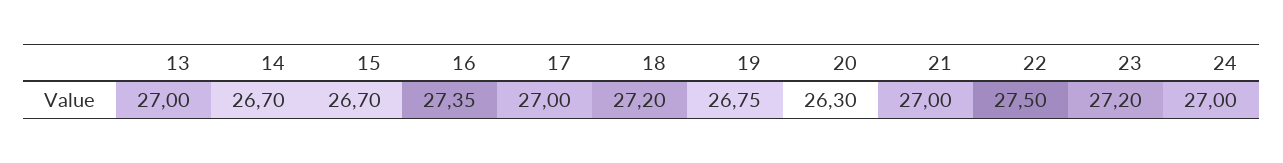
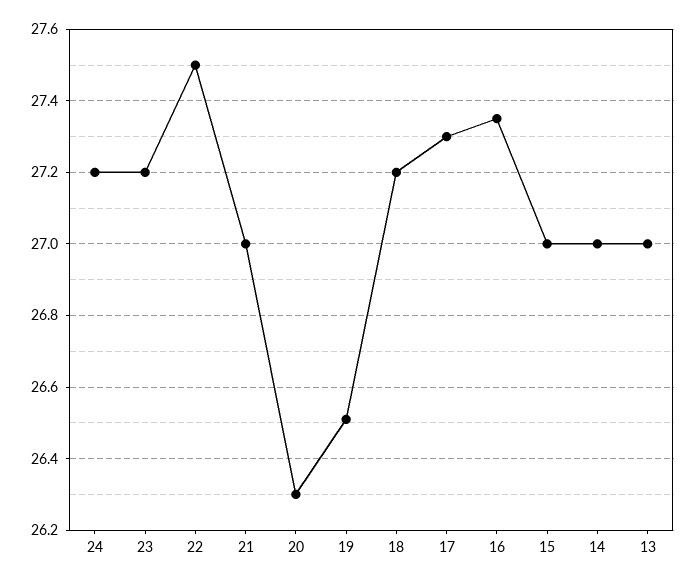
  {
    "13": 27,
-   "14": 26.7,
+   "14": 27,
-   "15": 26.7,
+   "15": 27,
    "16": 27.35,
-   "17": 27,
+   "17": 27.3,
    "18": 27.2,
-   "19": 26.75,
+   "19": 26.5,
    "20": 26.3,
    "21": 27,
    "22": 27.5,
    "23": 27.2,
-   "24": 27
+   "24": 27.2
  }

